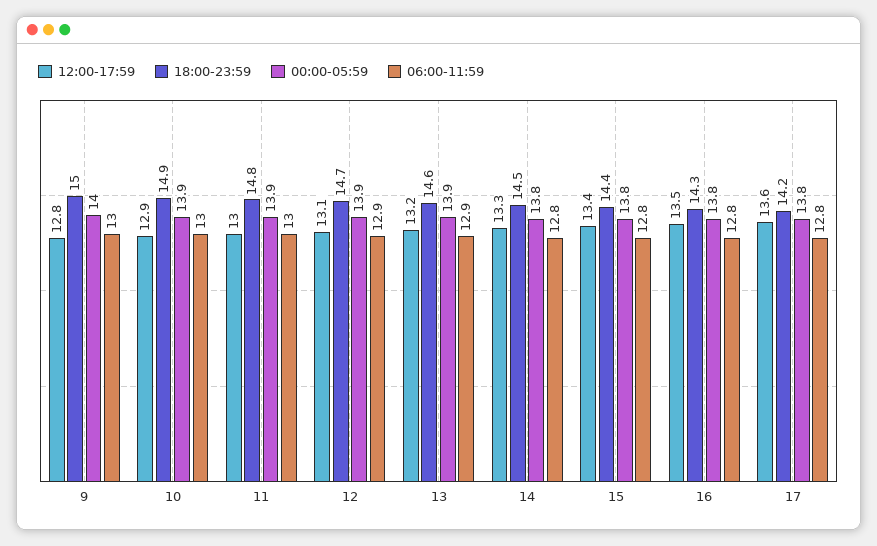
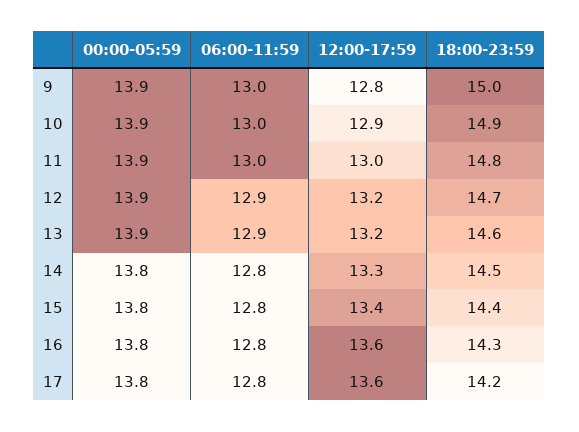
  {
    "12:00-17:59": {
      "9": 12.8,
      "10": 12.9,
      "11": 13,
-     "12": 13.1,
+     "12": 13.2,
      "13": 13.2,
      "14": 13.3,
      "15": 13.4,
-     "16": 13.5,
+     "16": 13.6,
      "17": 13.6
    },
    "18:00-23:59": {
      "9": 15,
      "10": 14.9,
      "11": 14.8,
      "12": 14.7,
      "13": 14.6,
      "14": 14.5,
      "15": 14.4,
      "16": 14.3,
      "17": 14.2
    },
    "00:00-05:59": {
-     "9": 14,
+     "9": 13.9,
      "10": 13.9,
      "11": 13.9,
      "12": 13.9,
      "13": 13.9,
      "14": 13.8,
      "15": 13.8,
      "16": 13.8,
      "17": 13.8
    },
    "06:00-11:59": {
      "9": 13,
      "10": 13,
      "11": 13,
      "12": 12.9,
      "13": 12.9,
      "14": 12.8,
      "15": 12.8,
      "16": 12.8,
      "17": 12.8
    }
  }

